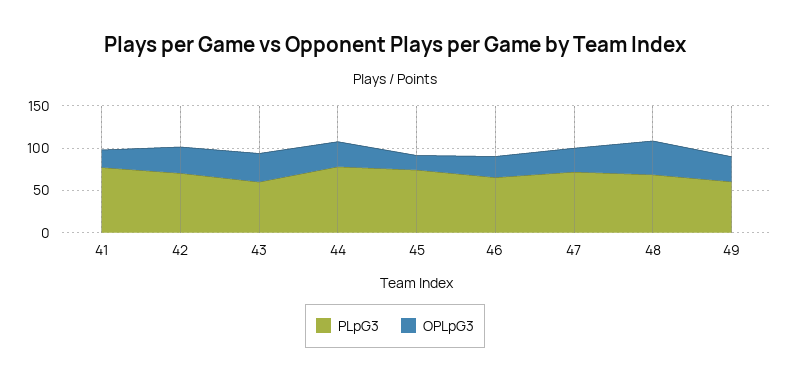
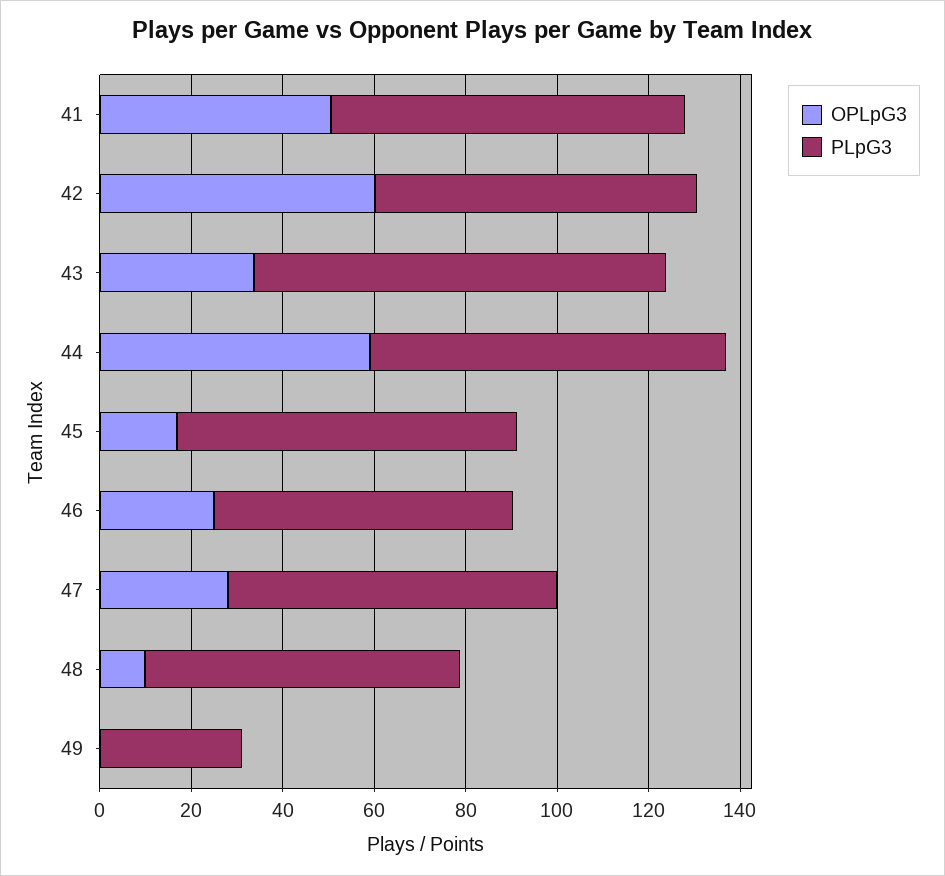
  {
    "PLpG3": {
      "41": 75,
      "42": 70,
-     "43": 60,
+     "43": 90,
      "44": 80,
      "45": 75,
      "46": 65,
      "47": 70,
      "48": 70,
-     "49": 60
+     "49": 30
    },
    "OPLpG3": {
-     "41": 20,
+     "41": 50,
-     "42": 30,
+     "42": 60,
      "43": 35,
-     "44": 30,
+     "44": 60,
      "45": 15,
      "46": 25,
      "47": 30,
-     "48": 40,
+     "48": 10,
-     "49": 30
+     "49": 0
    }
  }

